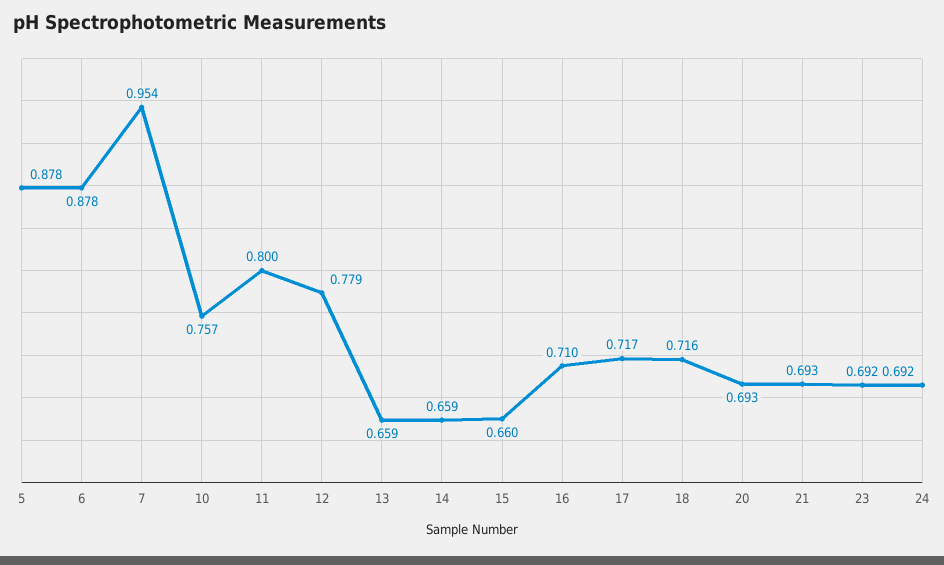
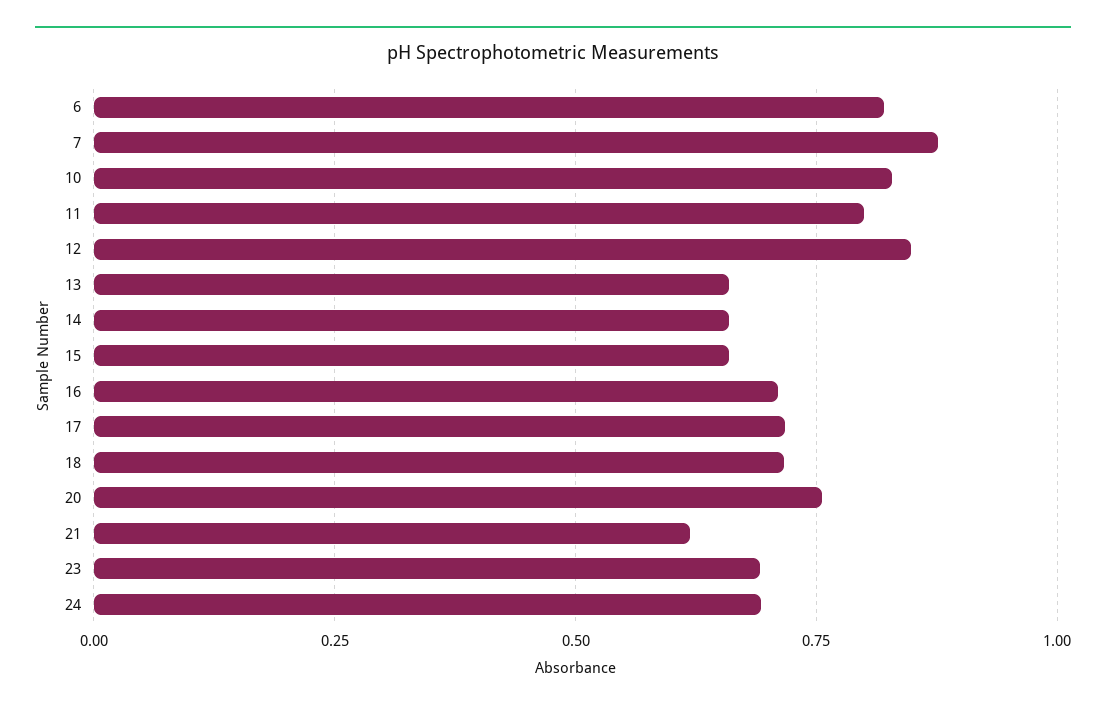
  {
-   "5": 0.878,
-   "6": 0.878,
+   "6": 0.825,
-   "7": 0.954,
+   "7": 0.875,
-   "10": 0.757,
+   "10": 0.825,
    "11": 0.8,
-   "12": 0.779,
+   "12": 0.85,
    "13": 0.659,
    "14": 0.659,
    "15": 0.66,
    "16": 0.71,
    "17": 0.717,
    "18": 0.716,
-   "20": 0.693,
+   "20": 0.75,
-   "21": 0.693,
+   "21": 0.625,
    "23": 0.692,
    "24": 0.692
  }

